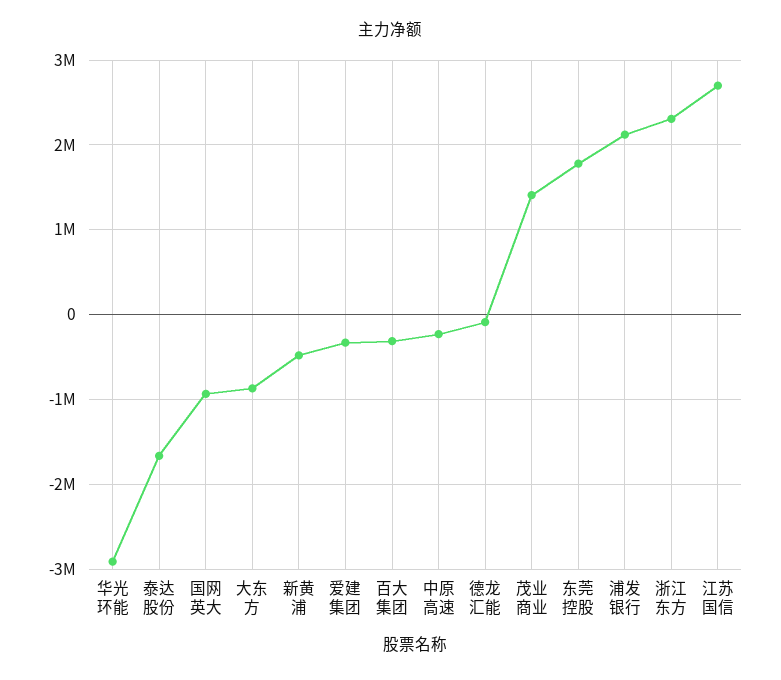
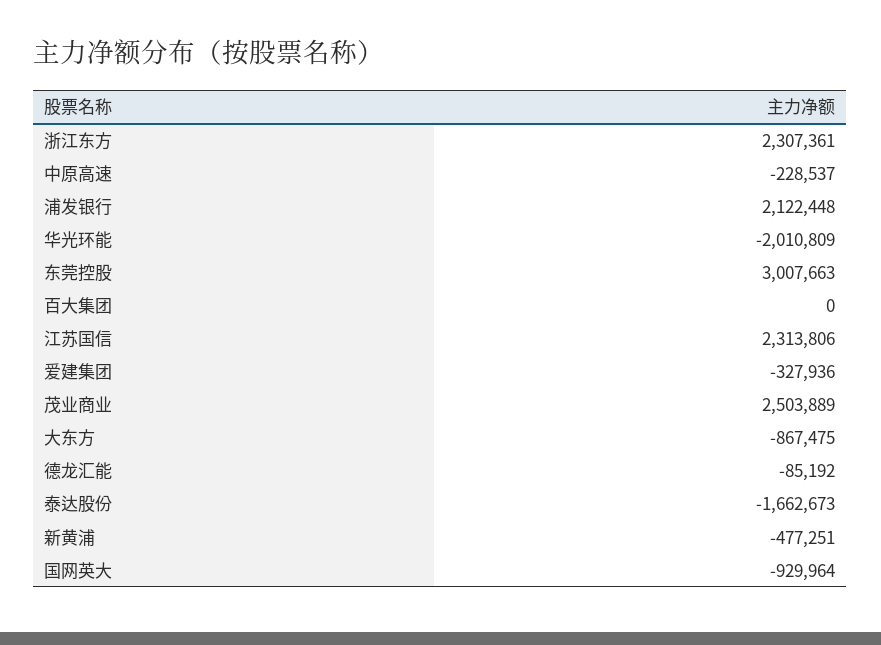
  {
-   "华光环能": -2900000,
+   "华光环能": -2010809,
    "泰达股份": -1662673,
    "国网英大": -929964,
    "大东方": -867475,
    "新黄浦": -477251,
    "爱建集团": -327936,
-   "百大集团": -300000,
+   "百大集团": 0,
    "中原高速": -228537,
    "德龙汇能": -85192,
-   "茂业商业": 1400000,
+   "茂业商业": 2503889,
-   "东莞控股": 1800000,
+   "东莞控股": 3007663,
    "浦发银行": 2122448,
    "浙江东方": 2307361,
-   "江苏国信": 2700000
+   "江苏国信": 2313806
  }

